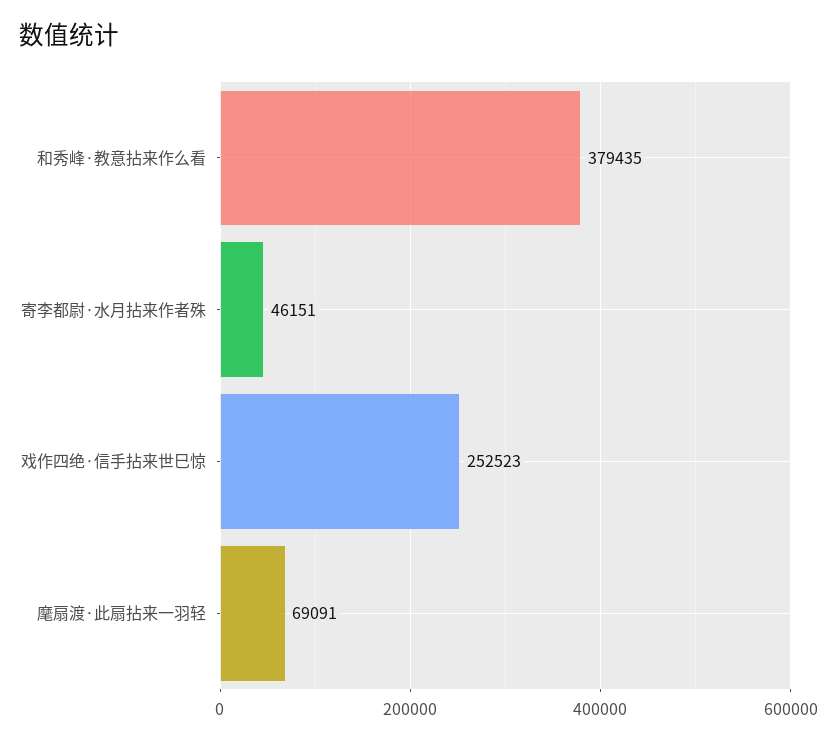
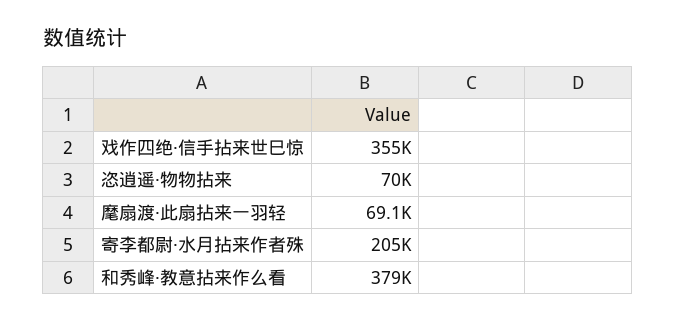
  {
    "和秀峰·教意拈来作么看": 379435,
-   "寄李都尉·水月拈来作者殊": 46151,
+   "寄李都尉·水月拈来作者殊": 205000,
-   "戏作四绝·信手拈来世巳惊": 252523,
+   "戏作四绝·信手拈来世巳惊": 355000,
-   "麾扇渡·此扇拈来一羽轻": 69091
+   "麾扇渡·此扇拈来一羽轻": 69091,
+   "恣逍遥·物物拈来": 70000
  }

